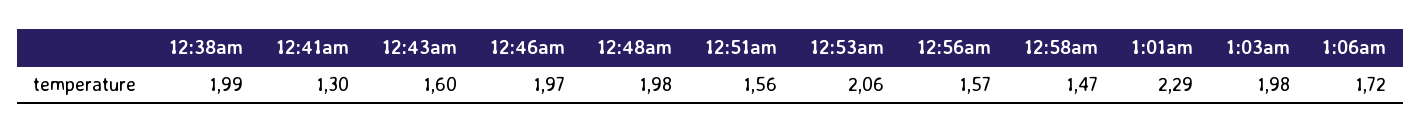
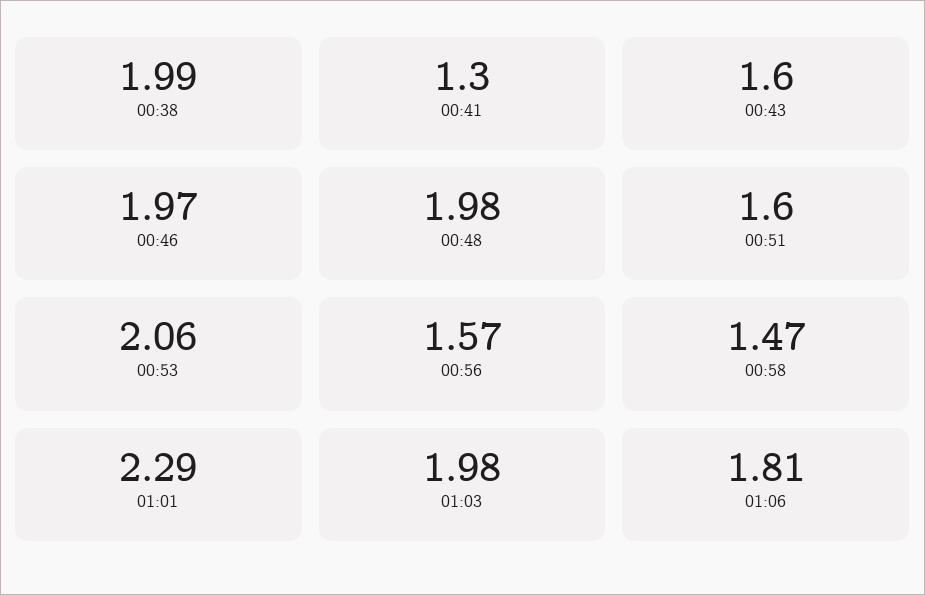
  {
    "12:38am": 1.99,
    "12:41am": 1.3,
    "12:43am": 1.6,
    "12:46am": 1.97,
    "12:48am": 1.98,
-   "12:51am": 1.56,
+   "12:51am": 1.6,
    "12:53am": 2.06,
    "12:56am": 1.57,
    "12:58am": 1.47,
    "1:01am": 2.29,
    "1:03am": 1.98,
-   "1:06am": 1.72
+   "1:06am": 1.81
  }

